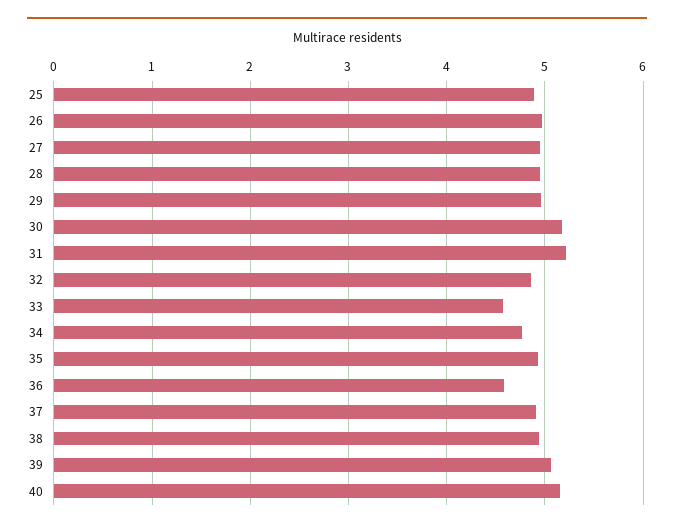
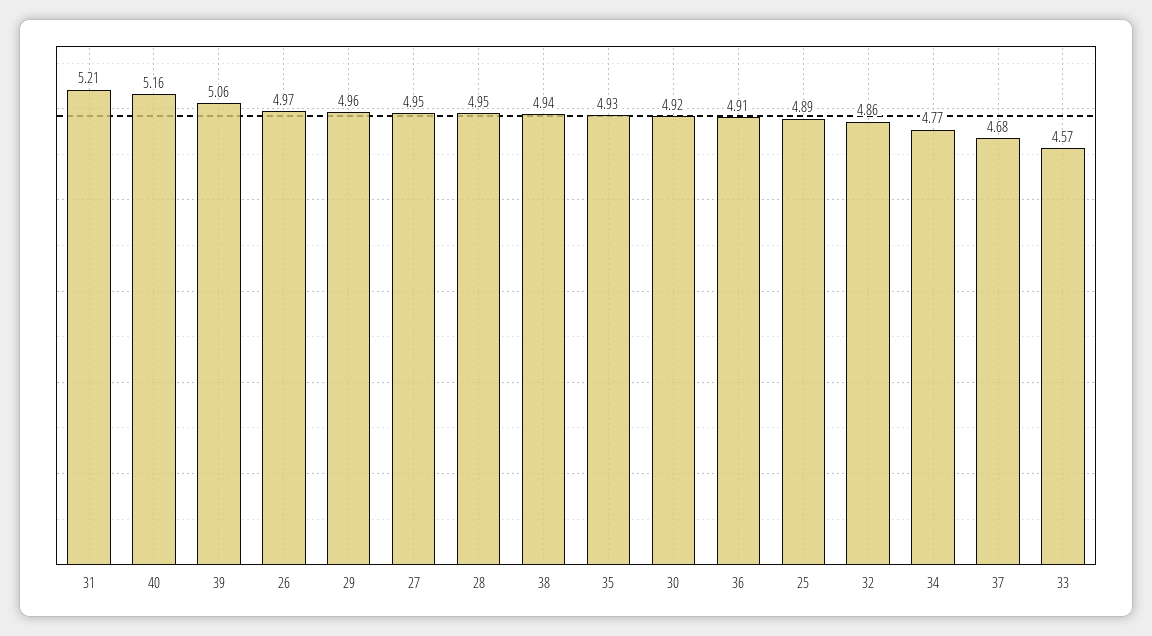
  {
    "25": 4.89,
    "26": 4.97,
    "27": 4.95,
    "28": 4.95,
    "29": 4.96,
-   "30": 5.2,
+   "30": 4.92,
    "31": 5.21,
    "32": 4.86,
    "33": 4.57,
    "34": 4.77,
    "35": 4.93,
-   "36": 4.6,
+   "36": 4.91,
-   "37": 4.9,
+   "37": 4.68,
    "38": 4.94,
    "39": 5.06,
    "40": 5.16
  }

